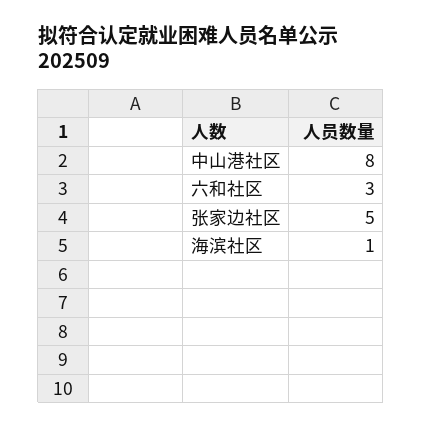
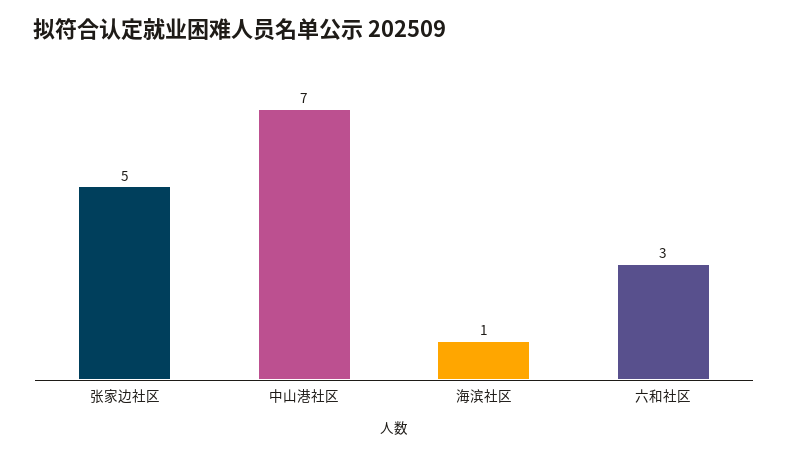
  {
-   "中山港社区": 8,
+   "中山港社区": 7,
    "六和社区": 3,
    "张家边社区": 5,
    "海滨社区": 1
  }

